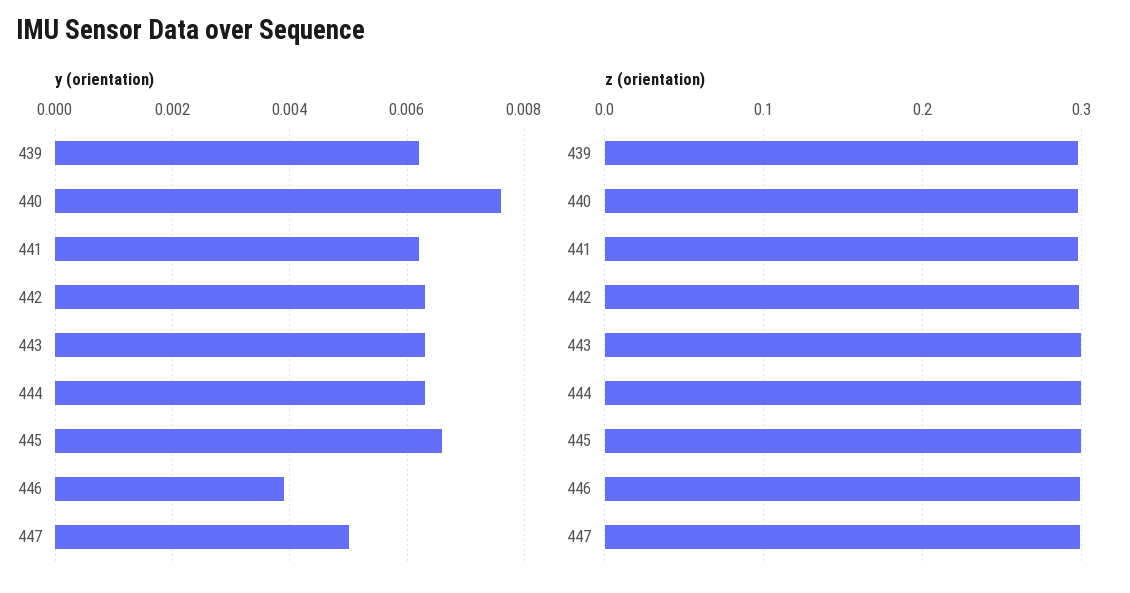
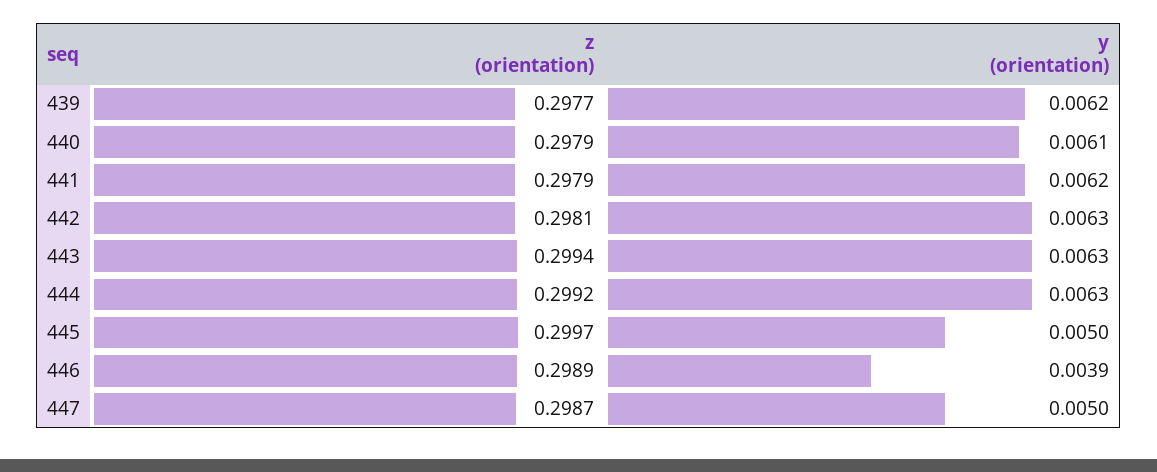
  {
    "y (orientation)": {
      "439": 0.0062,
-     "440": 0.0075,
+     "440": 0.0061,
      "441": 0.0062,
      "442": 0.0063,
      "443": 0.0063,
      "444": 0.0063,
-     "445": 0.0065,
+     "445": 0.005,
      "446": 0.0039,
      "447": 0.005
    },
    "z (orientation)": {
      "439": 0.2977,
      "440": 0.2979,
      "441": 0.2979,
      "442": 0.2981,
      "443": 0.2994,
      "444": 0.2992,
      "445": 0.2997,
      "446": 0.2989,
      "447": 0.2987
    }
  }

